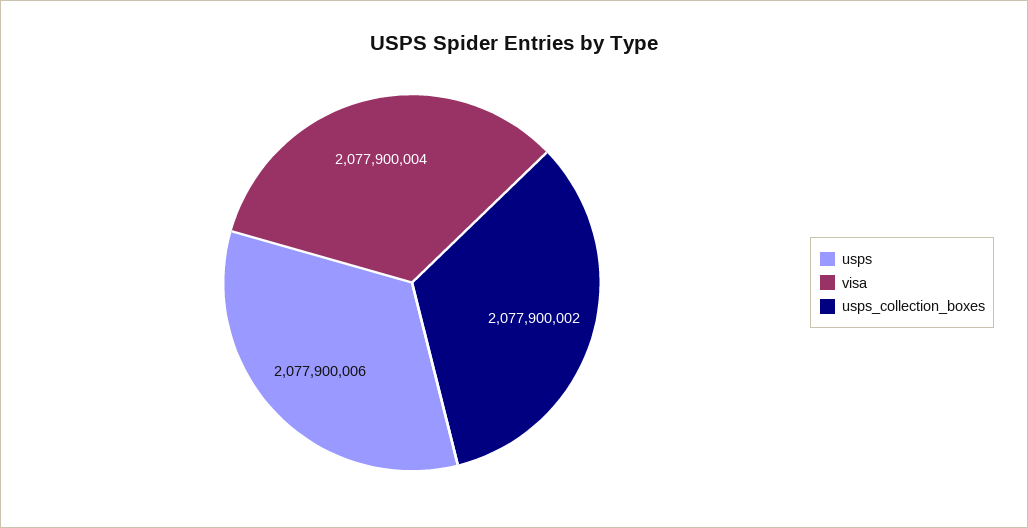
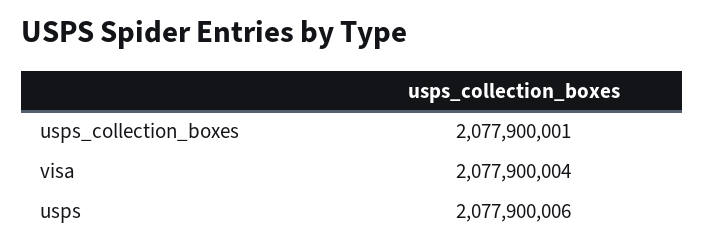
  {
    "usps": 2077900006,
    "visa": 2077900004,
-   "usps_collection_boxes": 2077900002
+   "usps_collection_boxes": 2077900001
  }

